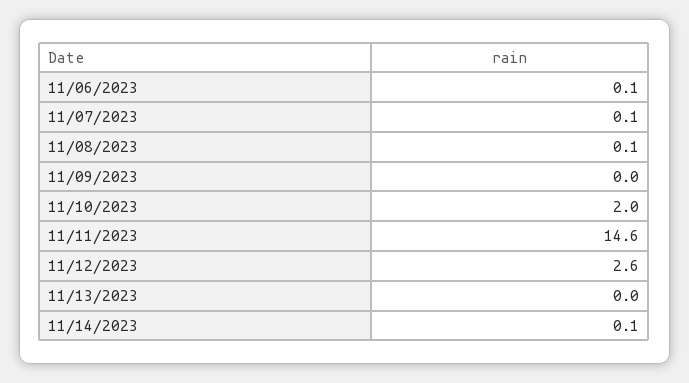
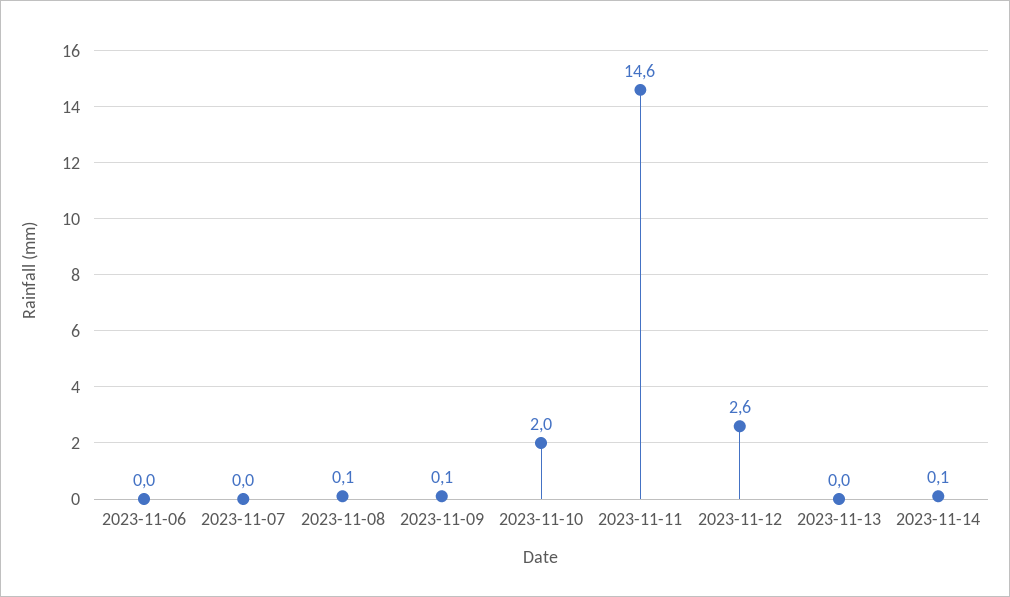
  {
-   "11/06/2023": 0.1,
+   "11/06/2023": 0,
-   "11/07/2023": 0.1,
+   "11/07/2023": 0,
    "11/08/2023": 0.1,
-   "11/09/2023": 0,
+   "11/09/2023": 0.1,
    "11/10/2023": 2,
    "11/11/2023": 14.6,
    "11/12/2023": 2.6,
    "11/13/2023": 0,
    "11/14/2023": 0.1
  }

